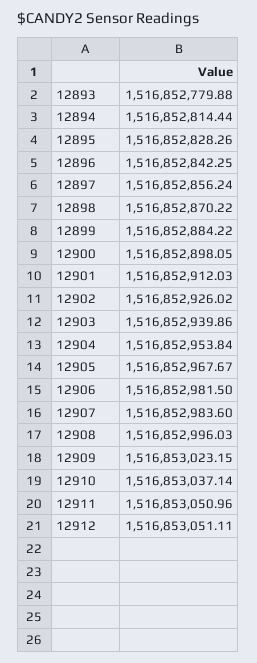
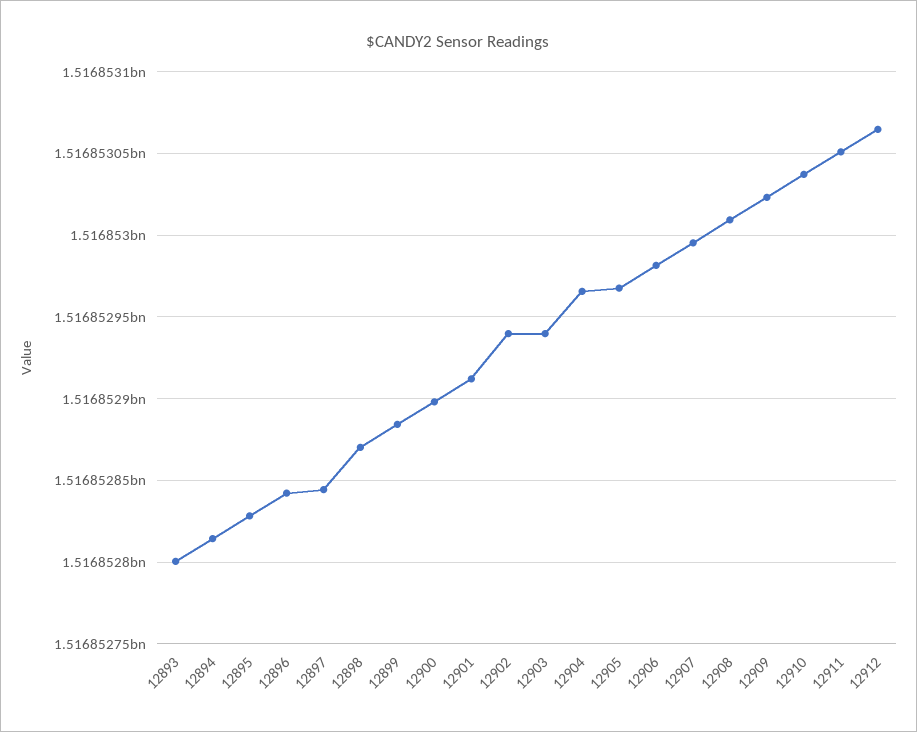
  {
-   "12893": 1516852779.88,
+   "12893": 1516852800,
    "12894": 1516852814.44,
    "12895": 1516852828.26,
    "12896": 1516852842.25,
-   "12897": 1516852856.24,
+   "12897": 1516852845,
    "12898": 1516852870.22,
    "12899": 1516852884.22,
    "12900": 1516852898.05,
    "12901": 1516852912.03,
-   "12902": 1516852926.02,
+   "12902": 1516852940,
    "12903": 1516852939.86,
-   "12904": 1516852953.84,
+   "12904": 1516852965,
    "12905": 1516852967.67,
    "12906": 1516852981.5,
-   "12907": 1516852983.6,
+   "12907": 1516852995,
-   "12908": 1516852996.03,
+   "12908": 1516853010,
    "12909": 1516853023.15,
    "12910": 1516853037.14,
    "12911": 1516853050.96,
-   "12912": 1516853051.11
+   "12912": 1516853065
  }

